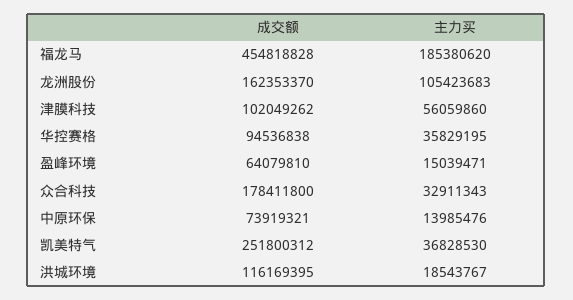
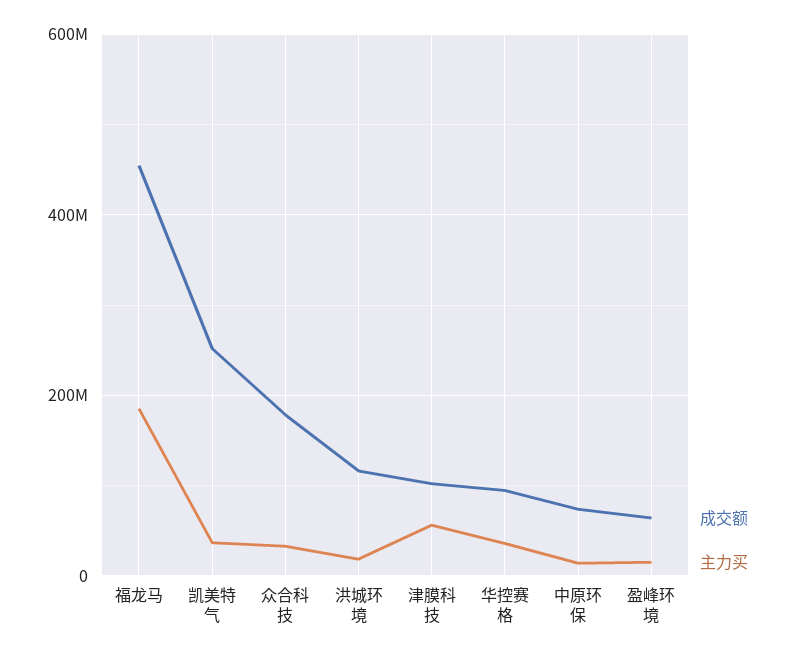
  {
    "成交额": {
      "福龙马": 454818828,
-     "龙洲股份": 162353370,
      "津膜科技": 102049262,
      "华控赛格": 94536838,
      "盈峰环境": 64079810,
      "众合科技": 178411800,
      "中原环保": 73919321,
      "凯美特气": 251800312,
      "洪城环境": 116169395
    },
    "主力买": {
      "福龙马": 185380620,
-     "龙洲股份": 105423683,
      "津膜科技": 56059860,
      "华控赛格": 35829195,
      "盈峰环境": 15039471,
      "众合科技": 32911343,
      "中原环保": 13985476,
      "凯美特气": 36828530,
      "洪城环境": 18543767
    }
  }

